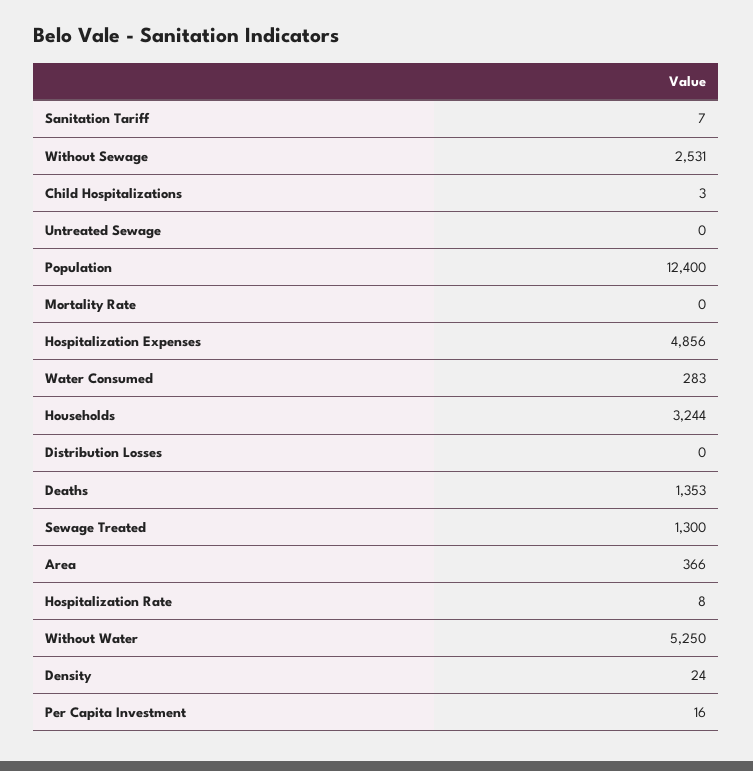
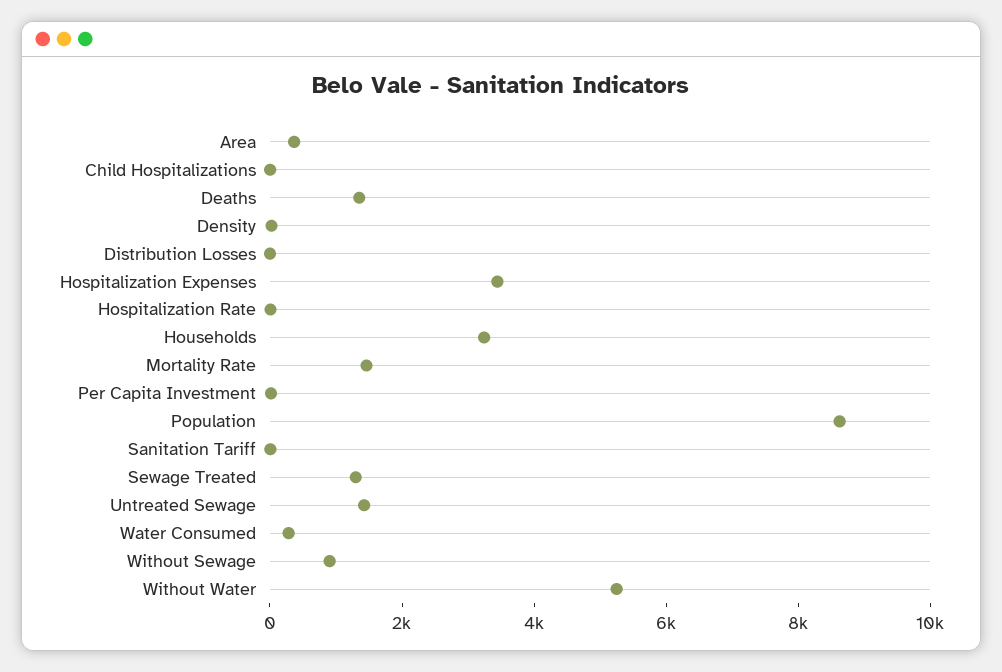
  {
    "Sanitation Tariff": 7,
-   "Without Sewage": 2531,
+   "Without Sewage": 1000,
    "Child Hospitalizations": 3,
-   "Untreated Sewage": 0,
+   "Untreated Sewage": 1500,
-   "Population": 12400,
+   "Population": 8500,
-   "Mortality Rate": 0,
+   "Mortality Rate": 1500,
-   "Hospitalization Expenses": 4856,
+   "Hospitalization Expenses": 3500,
    "Water Consumed": 283,
    "Households": 3244,
    "Distribution Losses": 0,
    "Deaths": 1353,
    "Sewage Treated": 1300,
    "Area": 366,
    "Hospitalization Rate": 8,
    "Without Water": 5250,
    "Density": 24,
    "Per Capita Investment": 16
  }

